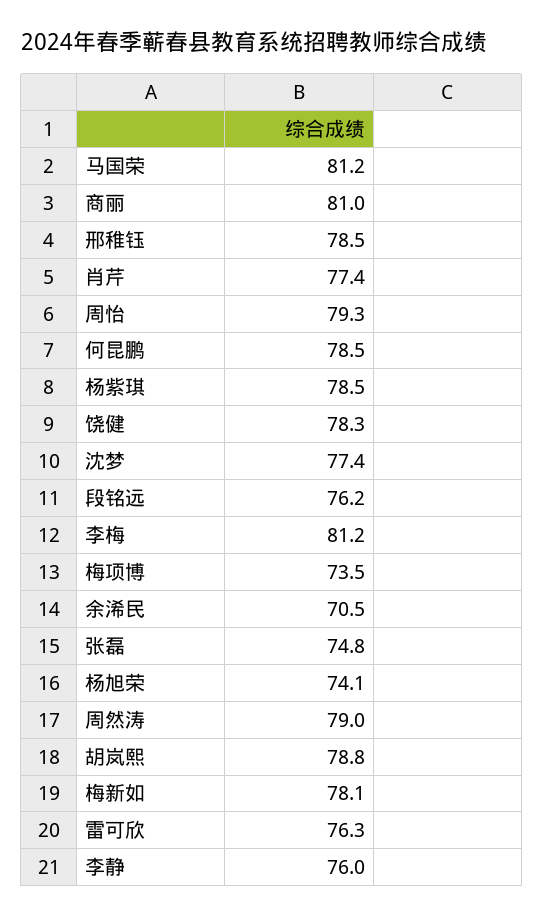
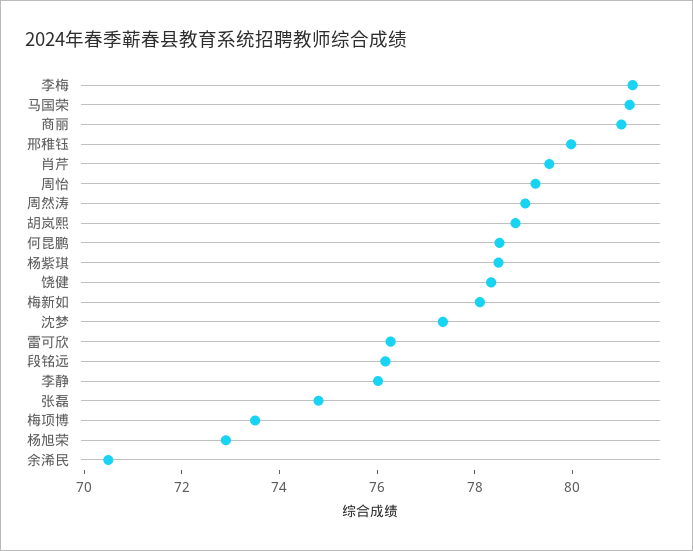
  {
    "马国荣": 81.2,
    "商丽": 81,
-   "邢稚钰": 78.5,
+   "邢稚钰": 80,
-   "肖芹": 77.4,
+   "肖芹": 79.5,
    "周怡": 79.3,
    "何昆鹏": 78.5,
    "杨紫琪": 78.5,
    "饶健": 78.3,
    "沈梦": 77.4,
    "段铭远": 76.2,
    "李梅": 81.2,
    "梅项博": 73.5,
    "余浠民": 70.5,
    "张磊": 74.8,
-   "杨旭荣": 74.1,
+   "杨旭荣": 73,
    "周然涛": 79,
    "胡岚熙": 78.8,
    "梅新如": 78.1,
    "雷可欣": 76.3,
    "李静": 76
  }

